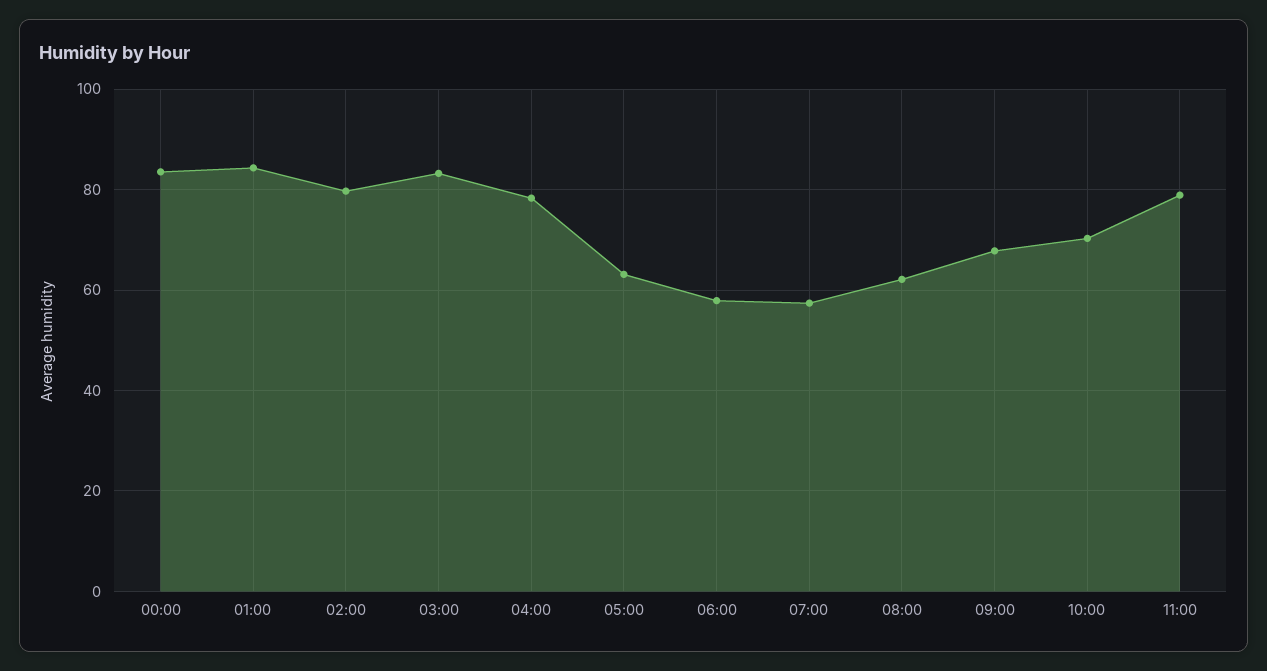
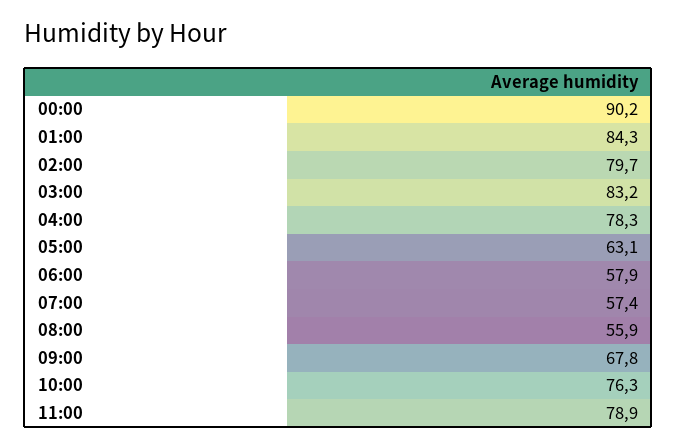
  {
-   "00:00": 84,
+   "00:00": 90.2,
    "01:00": 84.3,
    "02:00": 79.7,
    "03:00": 83.2,
    "04:00": 78.3,
    "05:00": 63.1,
    "06:00": 57.9,
    "07:00": 57.4,
-   "08:00": 62,
+   "08:00": 55.9,
    "09:00": 67.8,
-   "10:00": 70,
+   "10:00": 76.3,
    "11:00": 78.9
  }

